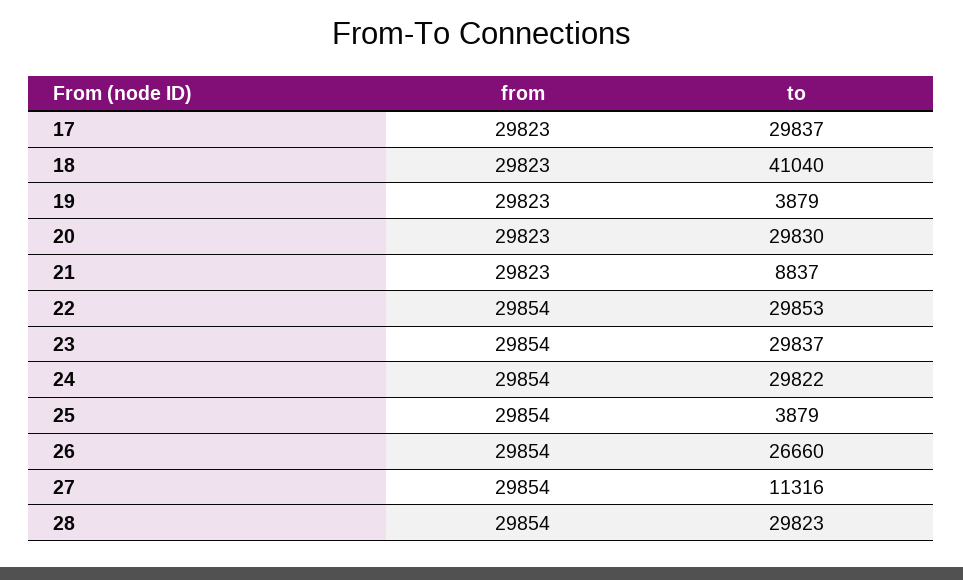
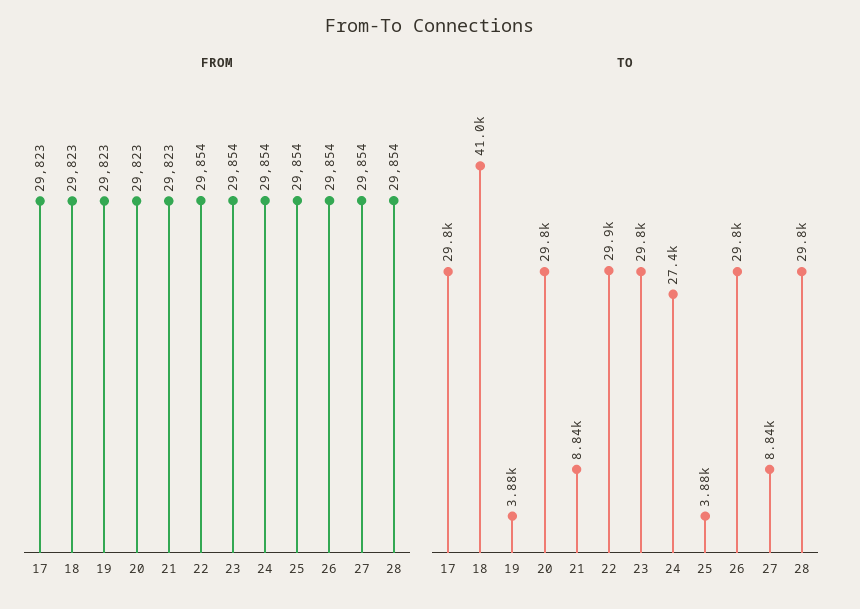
  {
    "from": {
      "17": 29823,
      "18": 29823,
      "19": 29823,
      "20": 29823,
      "21": 29823,
      "22": 29854,
      "23": 29854,
      "24": 29854,
      "25": 29854,
      "26": 29854,
      "27": 29854,
      "28": 29854
    },
    "to": {
      "17": 29837,
      "18": 41040,
      "19": 3879,
      "20": 29830,
      "21": 8837,
      "22": 29853,
      "23": 29837,
-     "24": 29822,
+     "24": 27400,
      "25": 3879,
-     "26": 26660,
+     "26": 29800,
-     "27": 11316,
+     "27": 8840,
      "28": 29823
    }
  }

